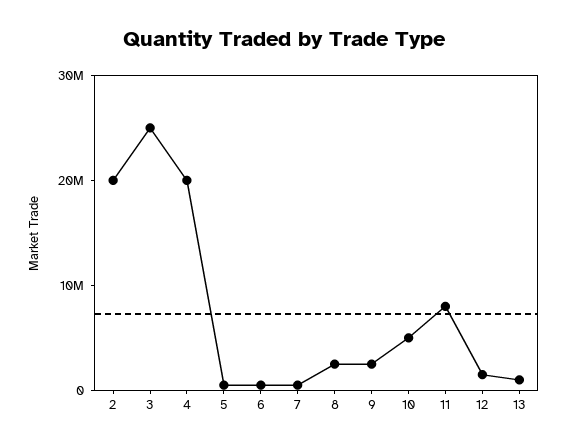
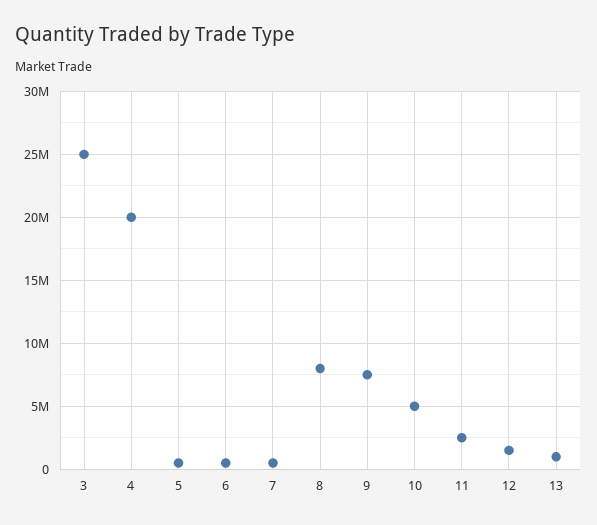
  {
-   "2": 20000000,
    "3": 25000000,
    "4": 20000000,
    "5": 500000,
    "6": 500000,
    "7": 500000,
-   "8": 2000000,
+   "8": 8000000,
-   "9": 2000000,
+   "9": 7500000,
    "10": 5000000,
-   "11": 8000000,
+   "11": 2500000,
    "12": 1500000,
    "13": 1000000
  }

